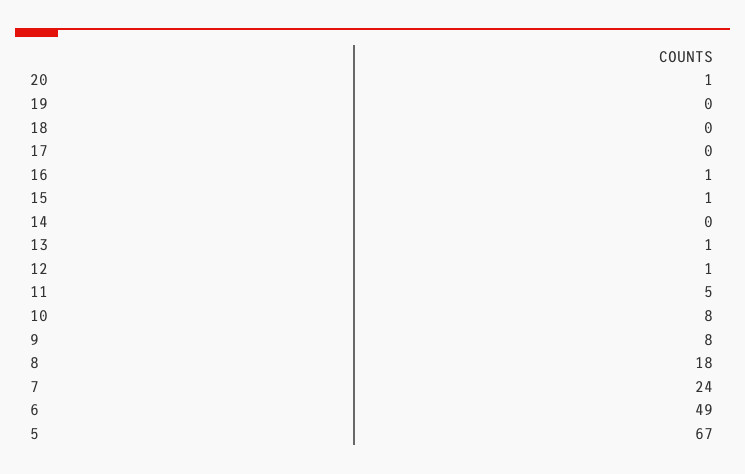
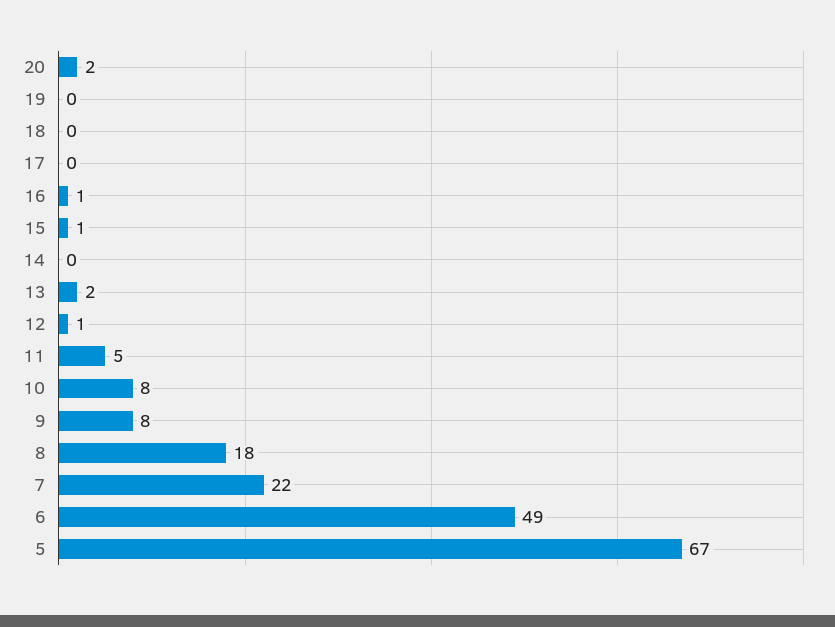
  {
-   "20": 1,
+   "20": 2,
    "19": 0,
    "18": 0,
    "17": 0,
    "16": 1,
    "15": 1,
    "14": 0,
-   "13": 1,
+   "13": 2,
    "12": 1,
    "11": 5,
    "10": 8,
    "9": 8,
    "8": 18,
-   "7": 24,
+   "7": 22,
    "6": 49,
    "5": 67
  }

